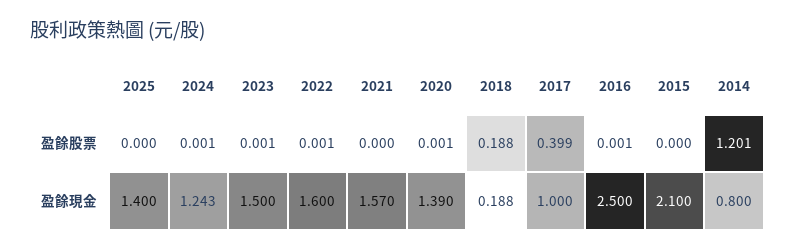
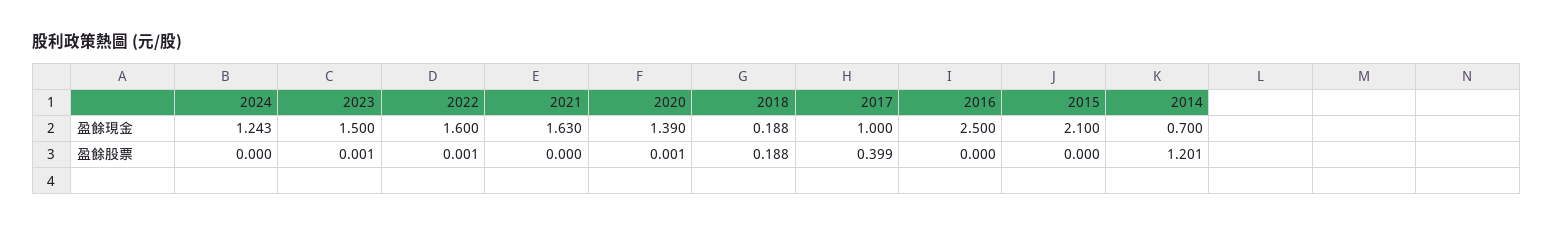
  {
-   "2025": {
-     "盈餘股票": 0,
-     "盈餘現金": 1.4
-   },
    "2024": {
-     "盈餘股票": 0.001,
+     "盈餘股票": 0,
      "盈餘現金": 1.243
    },
    "2023": {
      "盈餘股票": 0.001,
      "盈餘現金": 1.5
    },
    "2022": {
      "盈餘股票": 0.001,
      "盈餘現金": 1.6
    },
    "2021": {
      "盈餘股票": 0,
-     "盈餘現金": 1.57
+     "盈餘現金": 1.63
    },
    "2020": {
      "盈餘股票": 0.001,
      "盈餘現金": 1.39
    },
    "2018": {
      "盈餘股票": 0.188,
      "盈餘現金": 0.188
    },
    "2017": {
      "盈餘股票": 0.399,
      "盈餘現金": 1
    },
    "2016": {
-     "盈餘股票": 0.001,
+     "盈餘股票": 0,
      "盈餘現金": 2.5
    },
    "2015": {
      "盈餘股票": 0,
      "盈餘現金": 2.1
    },
    "2014": {
      "盈餘股票": 1.201,
-     "盈餘現金": 0.8
+     "盈餘現金": 0.7
    }
  }

